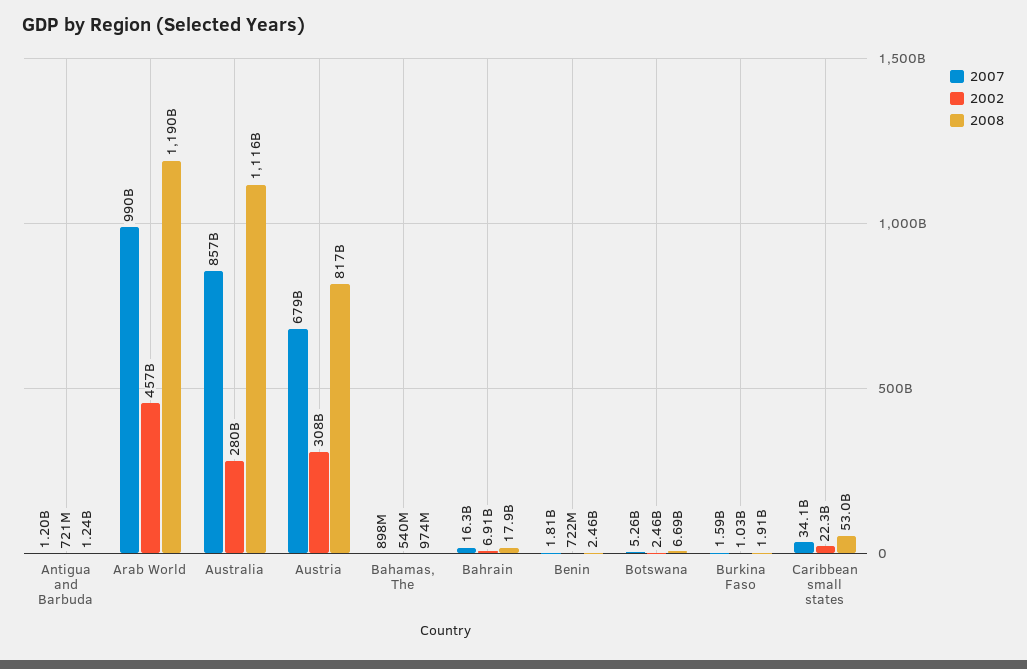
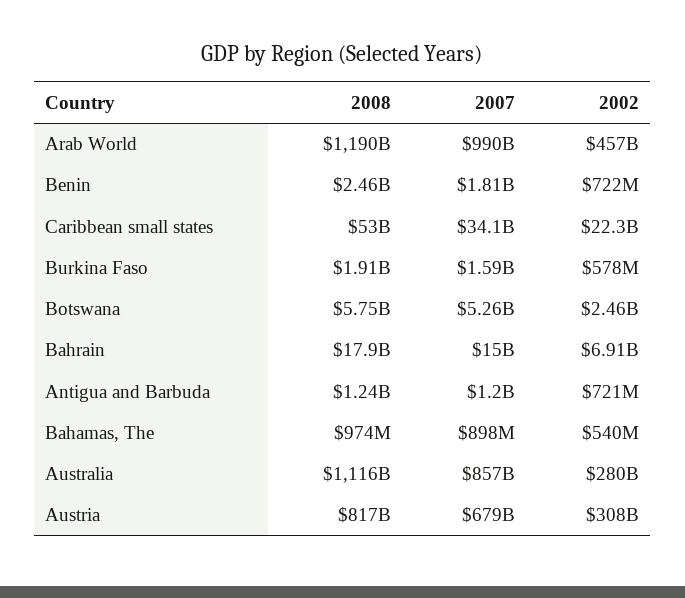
  {
    "2007": {
      "Antigua and Barbuda": 1200000000,
      "Arab World": 990000000000,
      "Australia": 857000000000,
      "Austria": 679000000000,
      "Bahamas, The": 898000000,
-     "Bahrain": 16300000000,
+     "Bahrain": 15000000000,
      "Benin": 1810000000,
      "Botswana": 5260000000,
      "Burkina Faso": 1590000000,
      "Caribbean small states": 34100000000
    },
    "2002": {
      "Antigua and Barbuda": 721000000,
      "Arab World": 457000000000,
      "Australia": 280000000000,
      "Austria": 308000000000,
      "Bahamas, The": 540000000,
      "Bahrain": 6910000000,
      "Benin": 722000000,
      "Botswana": 2460000000,
-     "Burkina Faso": 1030000000,
+     "Burkina Faso": 578000000,
      "Caribbean small states": 22300000000
    },
    "2008": {
      "Antigua and Barbuda": 1240000000,
      "Arab World": 1190000000000,
      "Australia": 1116000000000,
      "Austria": 817000000000,
      "Bahamas, The": 974000000,
      "Bahrain": 17900000000,
      "Benin": 2460000000,
-     "Botswana": 6690000000,
+     "Botswana": 5750000000,
      "Burkina Faso": 1910000000,
      "Caribbean small states": 53000000000
    }
  }

